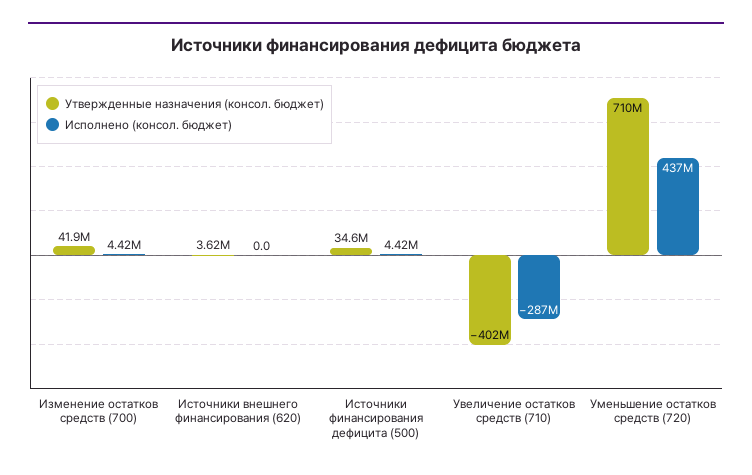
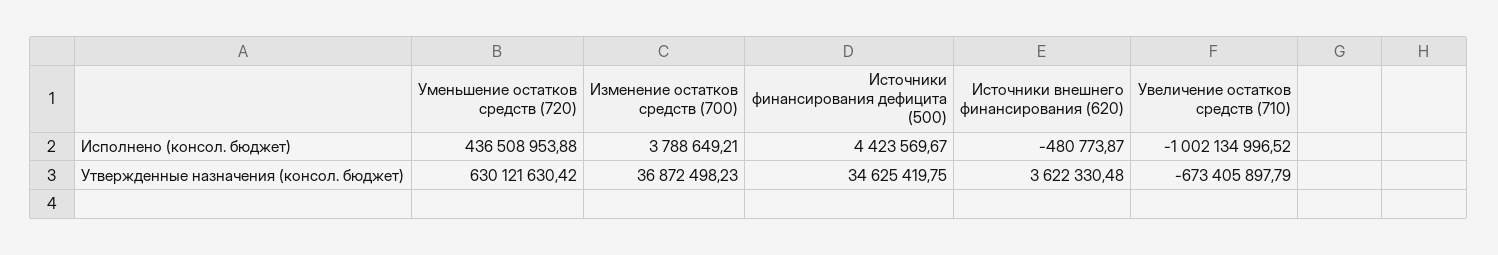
  {
    "Утвержденные назначения (консол. бюджет)": {
-     "Изменение остатков средств (700)": 41900000,
+     "Изменение остатков средств (700)": 36872498.23,
      "Источники внешнего финансирования (620)": 3622330.48,
      "Источники финансирования дефицита (500)": 34625419.75,
-     "Увеличение остатков средств (710)": -402000000,
+     "Увеличение остатков средств (710)": -673405897.79,
-     "Уменьшение остатков средств (720)": 710000000
+     "Уменьшение остатков средств (720)": 630121630.42
    },
    "Исполнено (консол. бюджет)": {
-     "Изменение остатков средств (700)": 4420000,
+     "Изменение остатков средств (700)": 3788649.21,
-     "Источники внешнего финансирования (620)": 0,
+     "Источники внешнего финансирования (620)": -480773.87,
      "Источники финансирования дефицита (500)": 4423569.67,
-     "Увеличение остатков средств (710)": -287000000,
+     "Увеличение остатков средств (710)": -1002134996.52,
      "Уменьшение остатков средств (720)": 436508953.88
    }
  }

